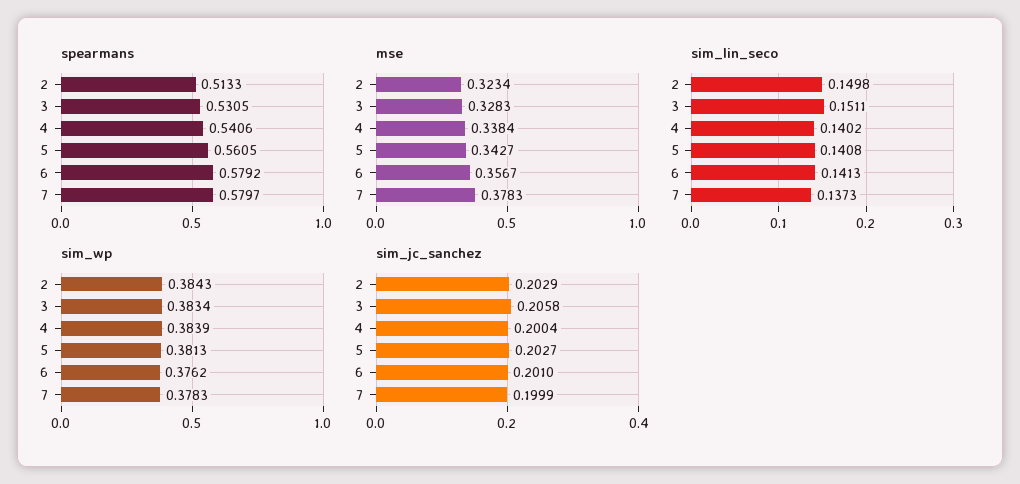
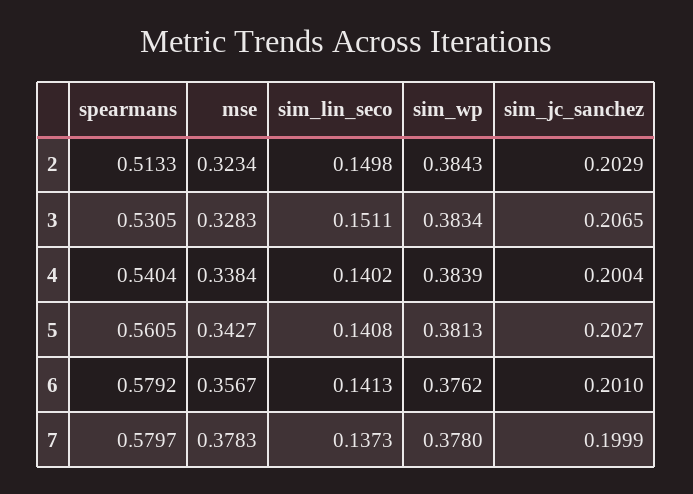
  {
    "spearmans": {
      "2": 0.5133,
      "3": 0.5305,
-     "4": 0.5406,
+     "4": 0.5404,
      "5": 0.5605,
      "6": 0.5792,
      "7": 0.5797
    },
    "mse": {
      "2": 0.3234,
      "3": 0.3283,
      "4": 0.3384,
      "5": 0.3427,
      "6": 0.3567,
      "7": 0.3783
    },
    "sim_lin_seco": {
      "2": 0.1498,
      "3": 0.1511,
      "4": 0.1402,
      "5": 0.1408,
      "6": 0.1413,
      "7": 0.1373
    },
    "sim_wp": {
      "2": 0.3843,
      "3": 0.3834,
      "4": 0.3839,
      "5": 0.3813,
      "6": 0.3762,
-     "7": 0.3783
+     "7": 0.378
    },
    "sim_jc_sanchez": {
      "2": 0.2029,
-     "3": 0.2058,
+     "3": 0.2065,
      "4": 0.2004,
      "5": 0.2027,
      "6": 0.201,
      "7": 0.1999
    }
  }

